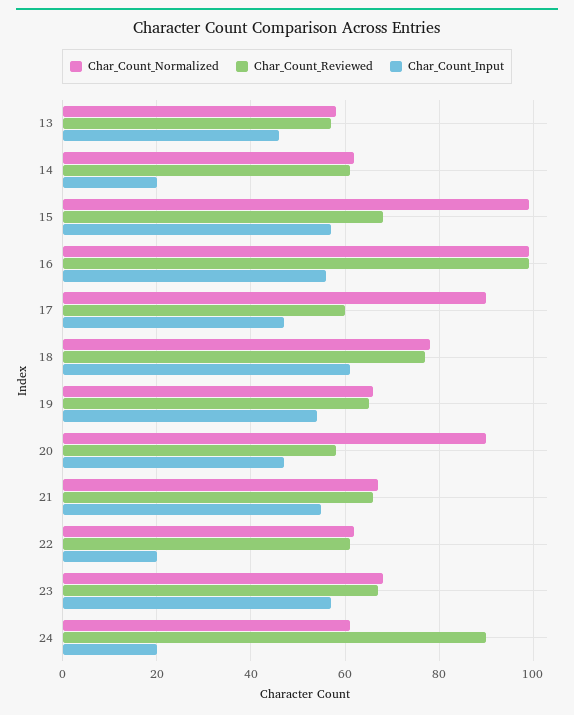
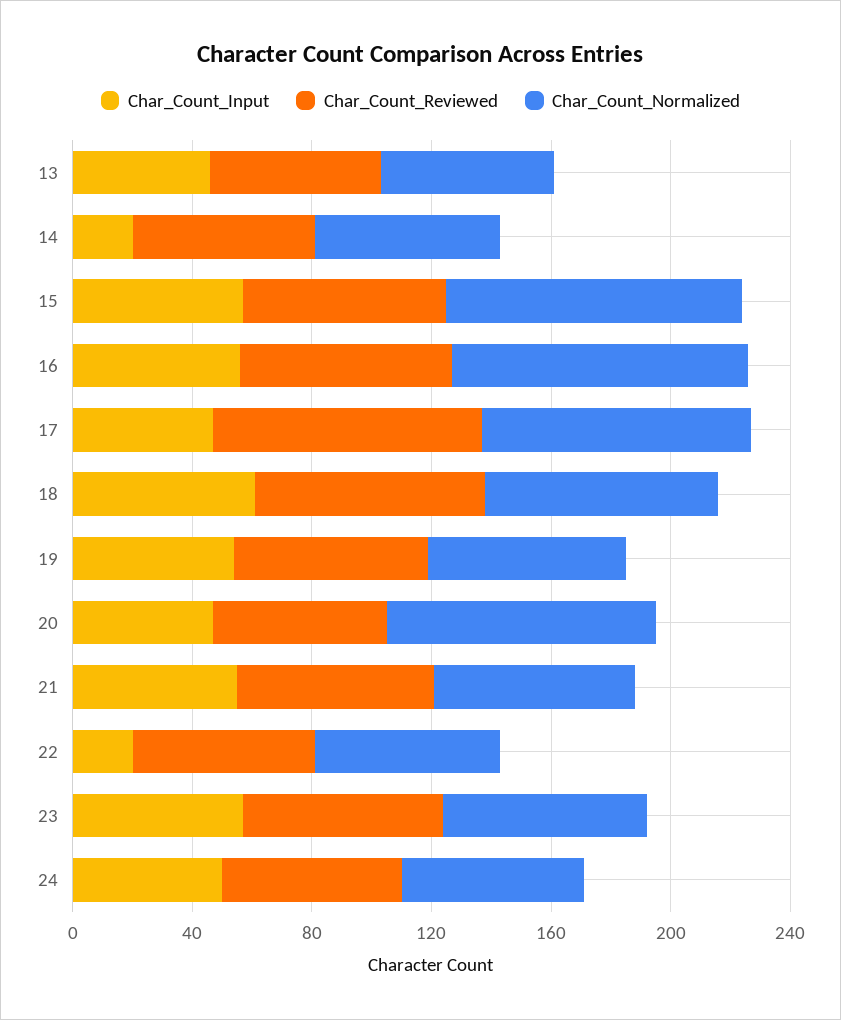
  {
    "Char_Count_Normalized": {
      "13": 60,
      "14": 60,
      "15": 100,
      "16": 100,
      "17": 90,
      "18": 80,
      "19": 65,
      "20": 90,
      "21": 65,
      "22": 60,
      "23": 70,
      "24": 60
    },
    "Char_Count_Reviewed": {
      "13": 55,
      "14": 60,
      "15": 70,
-     "16": 100,
+     "16": 70,
-     "17": 60,
+     "17": 90,
      "18": 75,
      "19": 65,
      "20": 60,
      "21": 65,
      "22": 60,
      "23": 65,
-     "24": 90
+     "24": 60
    },
    "Char_Count_Input": {
      "13": 45,
      "14": 20,
      "15": 55,
      "16": 55,
      "17": 45,
      "18": 60,
      "19": 55,
      "20": 45,
      "21": 55,
      "22": 20,
      "23": 55,
-     "24": 20
+     "24": 50
    }
  }

